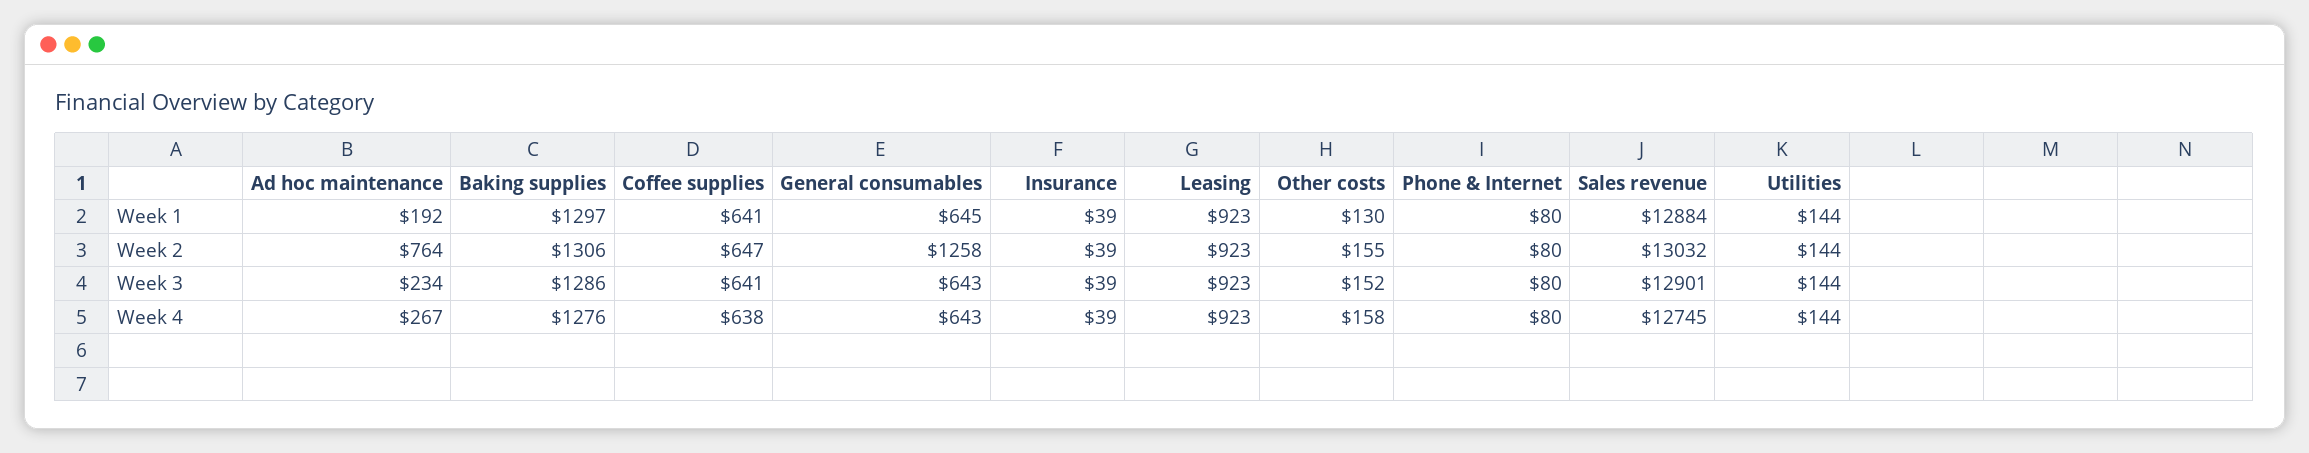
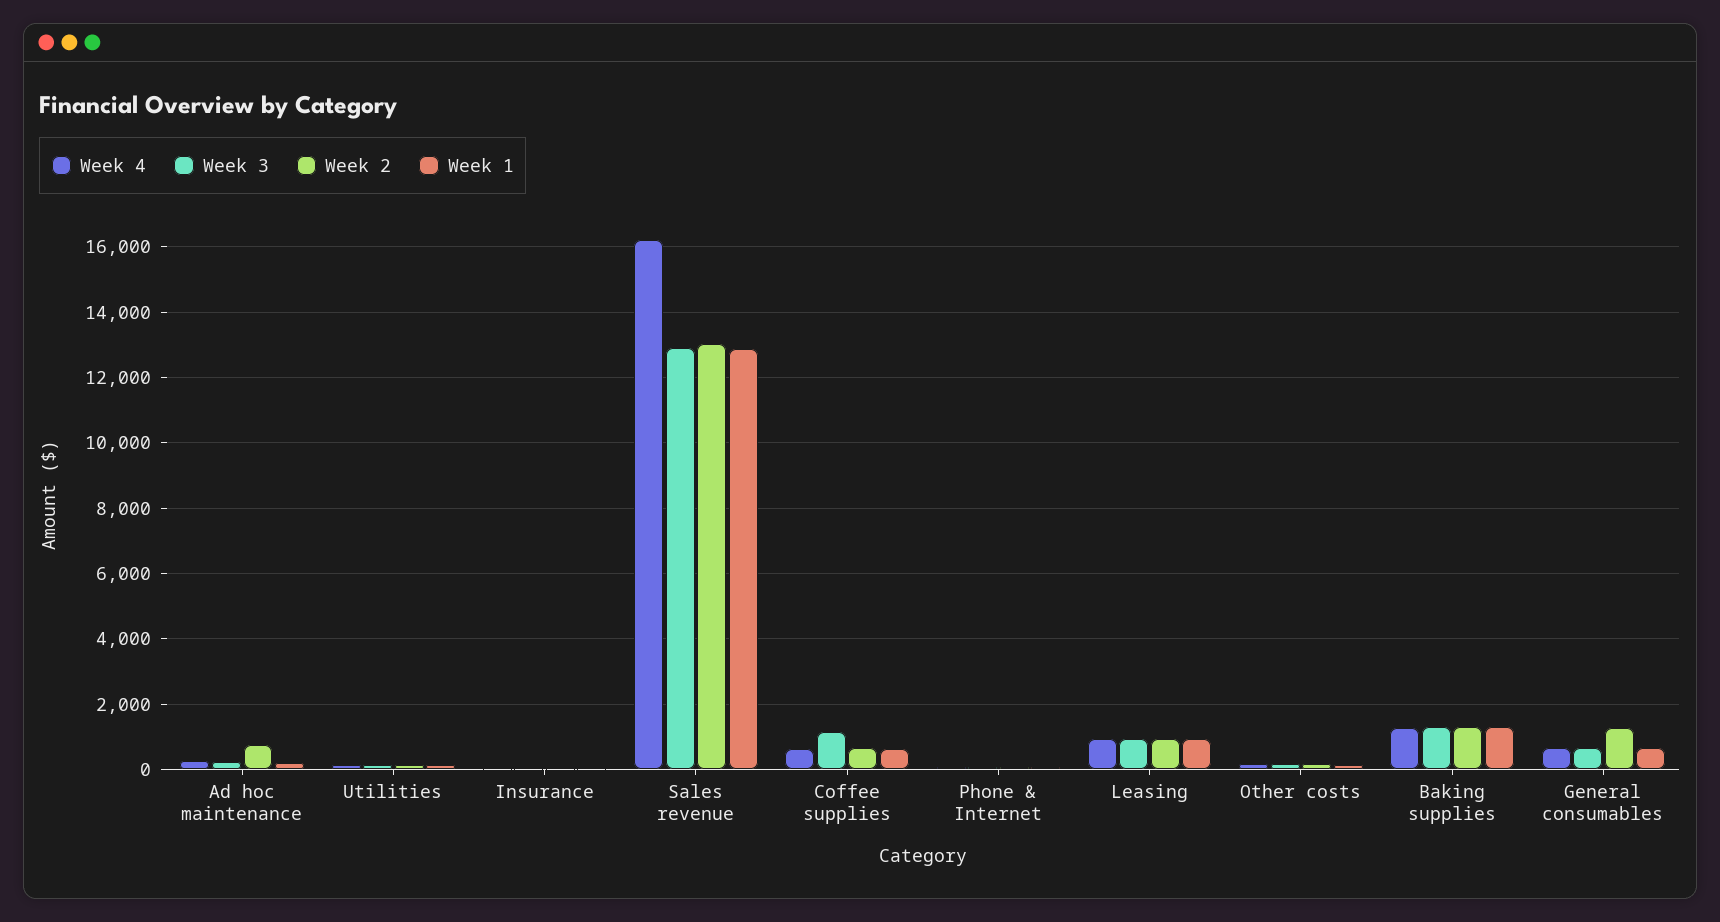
  {
    "Week 1": {
      "Ad hoc maintenance": 192,
      "Baking supplies": 1297,
      "Coffee supplies": 641,
      "General consumables": 645,
      "Insurance": 39,
      "Leasing": 923,
      "Other costs": 130,
      "Phone & Internet": 80,
      "Sales revenue": 12884,
      "Utilities": 144
    },
    "Week 2": {
      "Ad hoc maintenance": 764,
      "Baking supplies": 1306,
      "Coffee supplies": 647,
      "General consumables": 1258,
      "Insurance": 39,
      "Leasing": 923,
      "Other costs": 155,
      "Phone & Internet": 80,
      "Sales revenue": 13032,
      "Utilities": 144
    },
    "Week 3": {
      "Ad hoc maintenance": 234,
      "Baking supplies": 1286,
-     "Coffee supplies": 641,
+     "Coffee supplies": 1200,
      "General consumables": 643,
      "Insurance": 39,
      "Leasing": 923,
      "Other costs": 152,
      "Phone & Internet": 80,
      "Sales revenue": 12901,
      "Utilities": 144
    },
    "Week 4": {
      "Ad hoc maintenance": 267,
      "Baking supplies": 1276,
      "Coffee supplies": 638,
      "General consumables": 643,
      "Insurance": 39,
      "Leasing": 923,
      "Other costs": 158,
      "Phone & Internet": 80,
-     "Sales revenue": 12745,
+     "Sales revenue": 16200,
      "Utilities": 144
    }
  }

